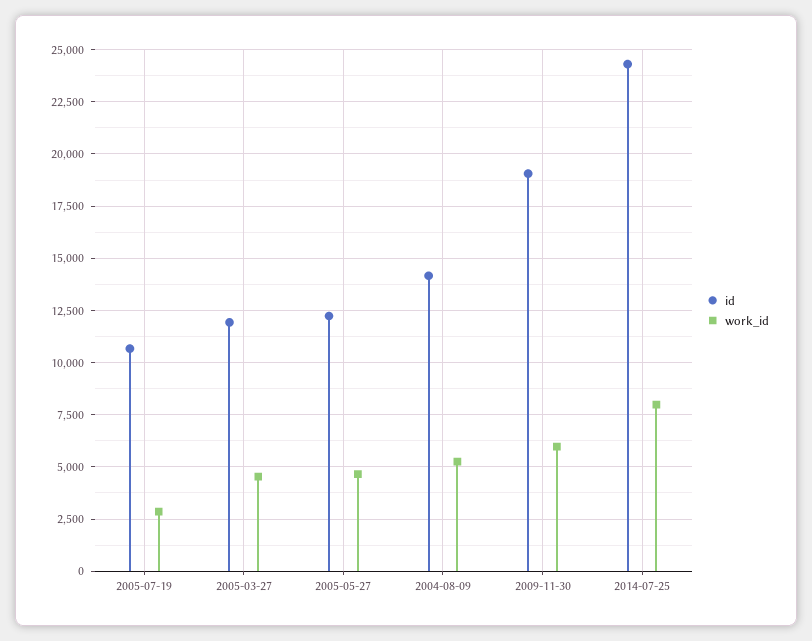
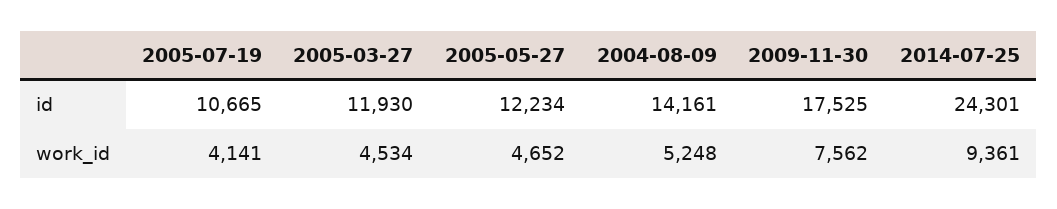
  {
    "id": {
      "2005-07-19": 10665,
      "2005-03-27": 11930,
      "2005-05-27": 12234,
      "2004-08-09": 14161,
-     "2009-11-30": 19000,
+     "2009-11-30": 17525,
      "2014-07-25": 24301
    },
    "work_id": {
-     "2005-07-19": 3000,
+     "2005-07-19": 4141,
      "2005-03-27": 4534,
      "2005-05-27": 4652,
      "2004-08-09": 5248,
-     "2009-11-30": 6000,
+     "2009-11-30": 7562,
-     "2014-07-25": 8000
+     "2014-07-25": 9361
    }
  }

